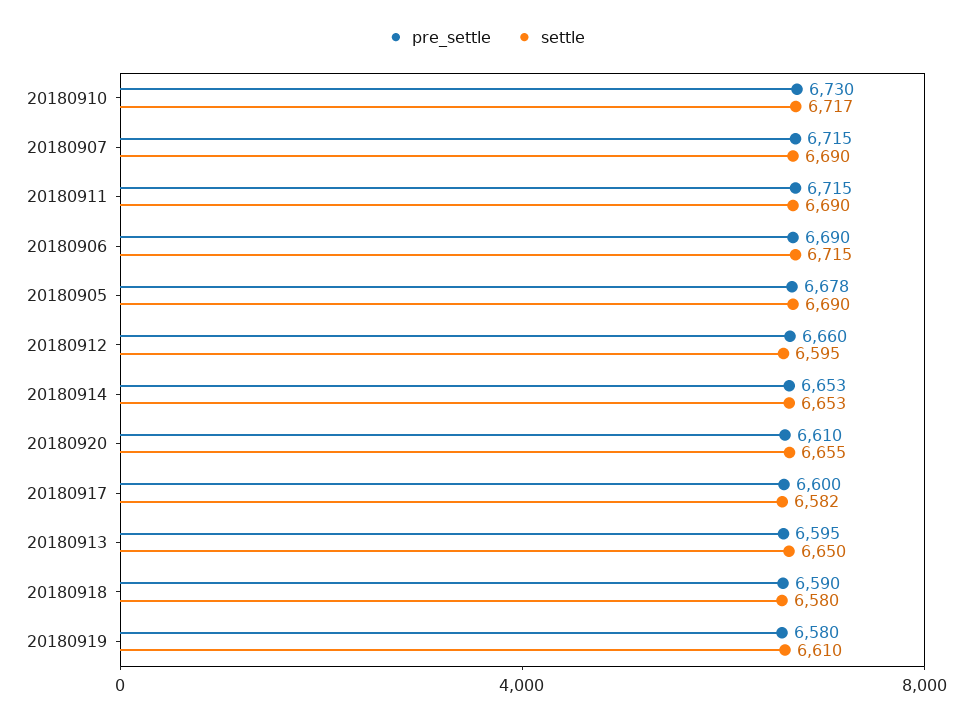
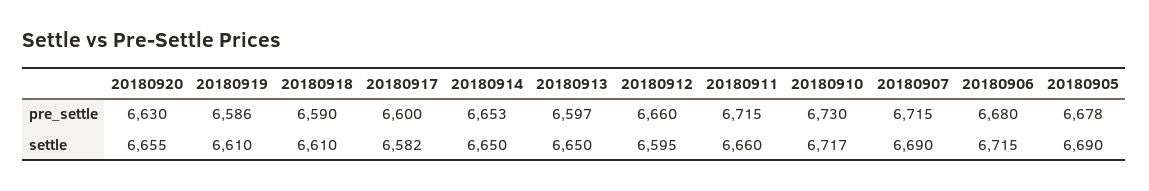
  {
    "pre_settle": {
      "20180910": 6730,
      "20180907": 6715,
      "20180911": 6715,
-     "20180906": 6690,
+     "20180906": 6680,
      "20180905": 6678,
      "20180912": 6660,
      "20180914": 6653,
-     "20180920": 6610,
+     "20180920": 6630,
      "20180917": 6600,
-     "20180913": 6595,
+     "20180913": 6597,
      "20180918": 6590,
-     "20180919": 6580
+     "20180919": 6586
    },
    "settle": {
      "20180910": 6717,
      "20180907": 6690,
-     "20180911": 6690,
+     "20180911": 6660,
      "20180906": 6715,
      "20180905": 6690,
      "20180912": 6595,
-     "20180914": 6653,
+     "20180914": 6650,
      "20180920": 6655,
      "20180917": 6582,
      "20180913": 6650,
-     "20180918": 6580,
+     "20180918": 6610,
      "20180919": 6610
    }
  }

